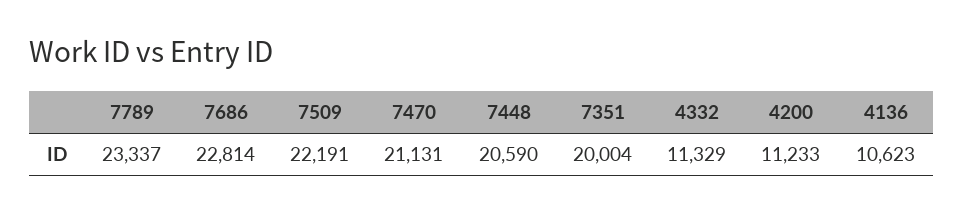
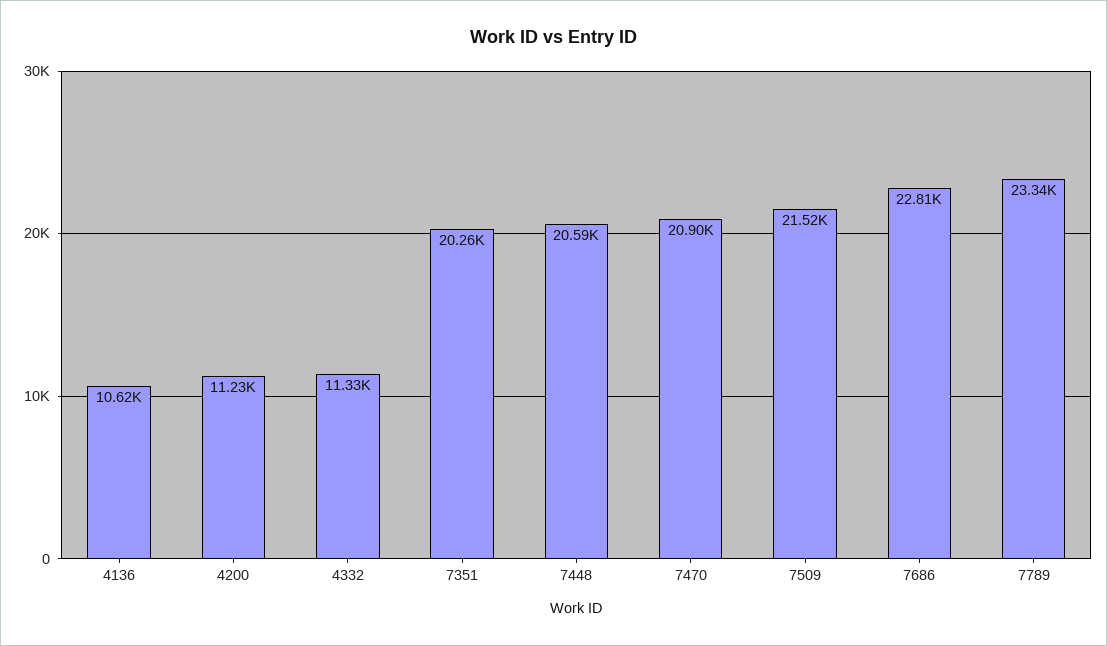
  {
    "7789": 23337,
    "7686": 22814,
-   "7509": 22191,
+   "7509": 21520,
-   "7470": 21131,
+   "7470": 20900,
    "7448": 20590,
-   "7351": 20004,
+   "7351": 20260,
    "4332": 11329,
    "4200": 11233,
    "4136": 10623
  }

